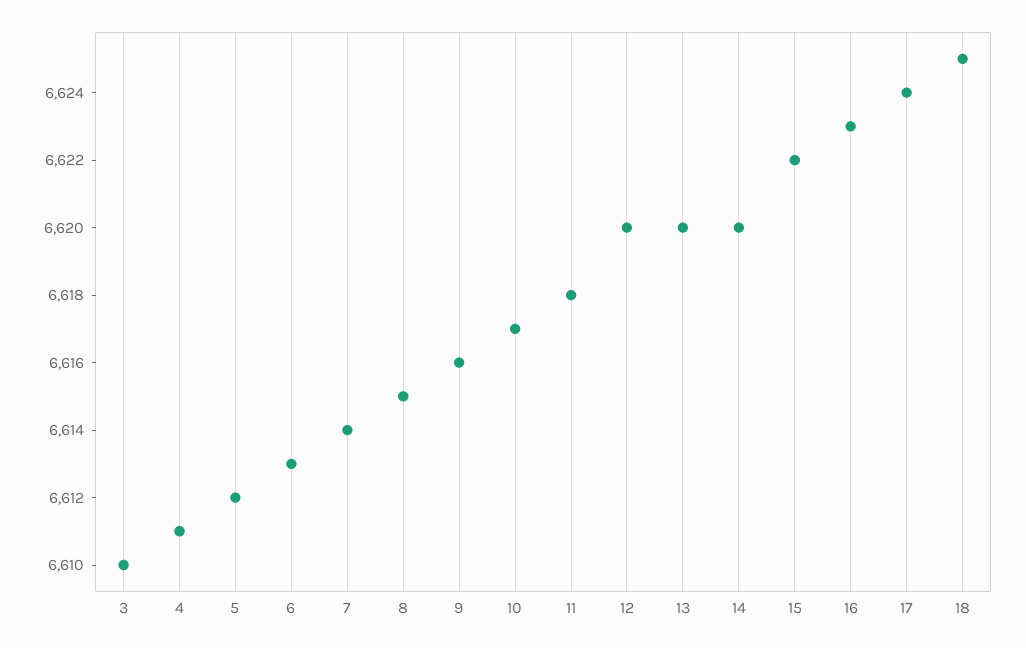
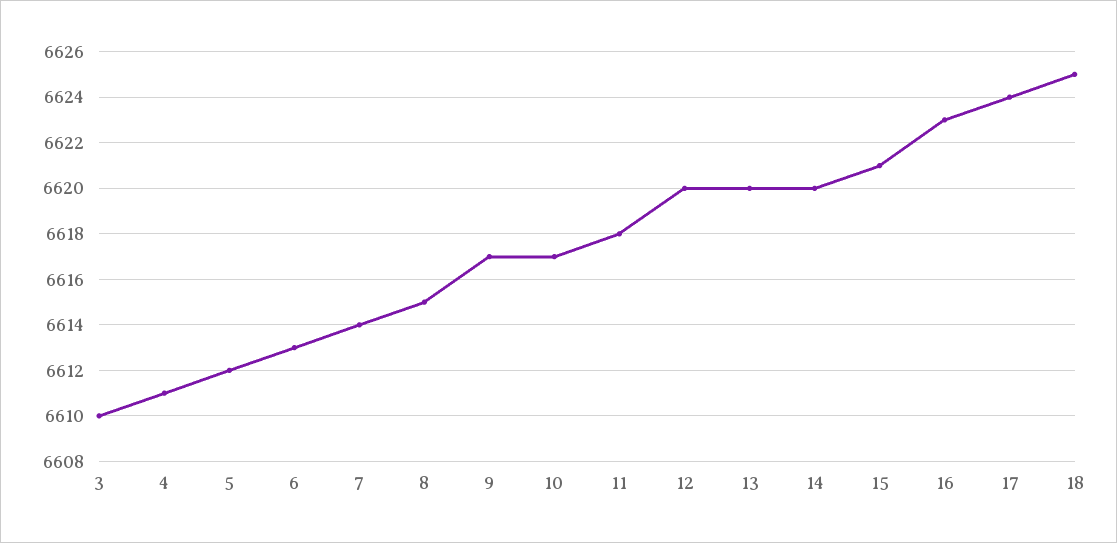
  {
    "3": 6610,
    "4": 6611,
    "5": 6612,
    "6": 6613,
    "7": 6614,
    "8": 6615,
-   "9": 6616,
+   "9": 6617,
    "10": 6617,
    "11": 6618,
    "12": 6620,
    "13": 6620,
    "14": 6620,
-   "15": 6622,
+   "15": 6621,
    "16": 6623,
    "17": 6624,
    "18": 6625
  }

